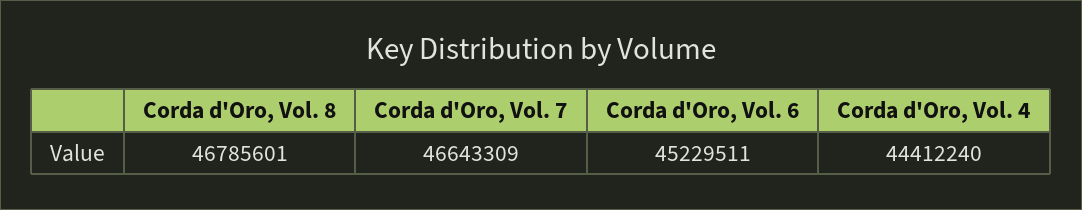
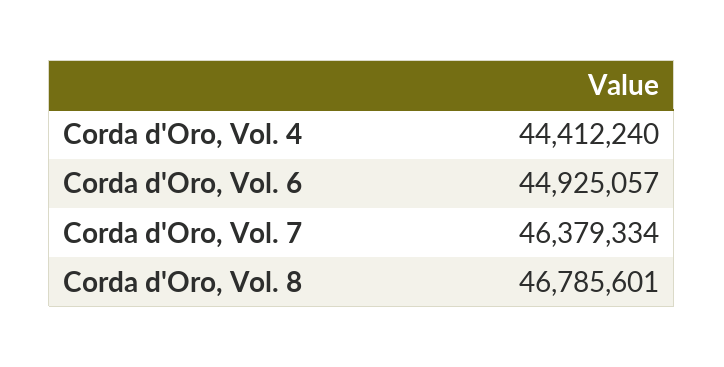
  {
    "Corda d'Oro, Vol. 8": 46785601,
-   "Corda d'Oro, Vol. 7": 46643309,
+   "Corda d'Oro, Vol. 7": 46379334,
-   "Corda d'Oro, Vol. 6": 45229511,
+   "Corda d'Oro, Vol. 6": 44925057,
    "Corda d'Oro, Vol. 4": 44412240
  }

